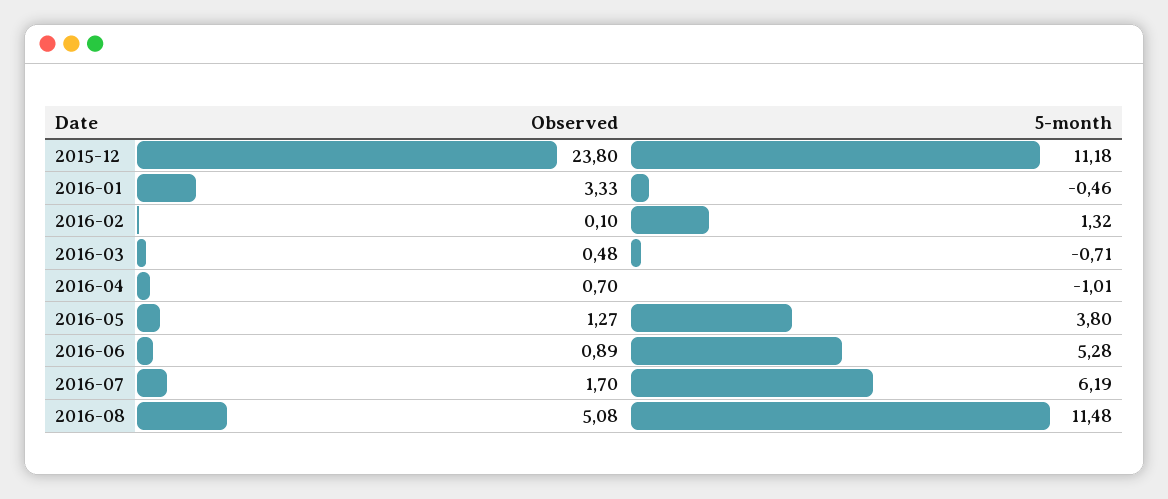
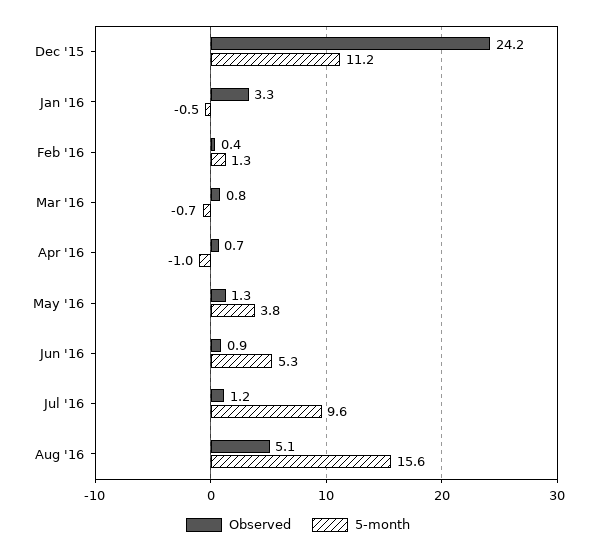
  {
    "Observed": {
-     "2015-12": 23.8,
+     "2015-12": 24.2,
      "2016-01": 3.33,
-     "2016-02": 0.1,
+     "2016-02": 0.4,
-     "2016-03": 0.48,
+     "2016-03": 0.8,
      "2016-04": 0.7,
      "2016-05": 1.27,
      "2016-06": 0.89,
-     "2016-07": 1.7,
+     "2016-07": 1.2,
      "2016-08": 5.08
    },
    "5-month": {
      "2015-12": 11.18,
      "2016-01": -0.46,
      "2016-02": 1.32,
      "2016-03": -0.71,
      "2016-04": -1.01,
      "2016-05": 3.8,
      "2016-06": 5.28,
-     "2016-07": 6.19,
+     "2016-07": 9.6,
-     "2016-08": 11.48
+     "2016-08": 15.6
    }
  }

